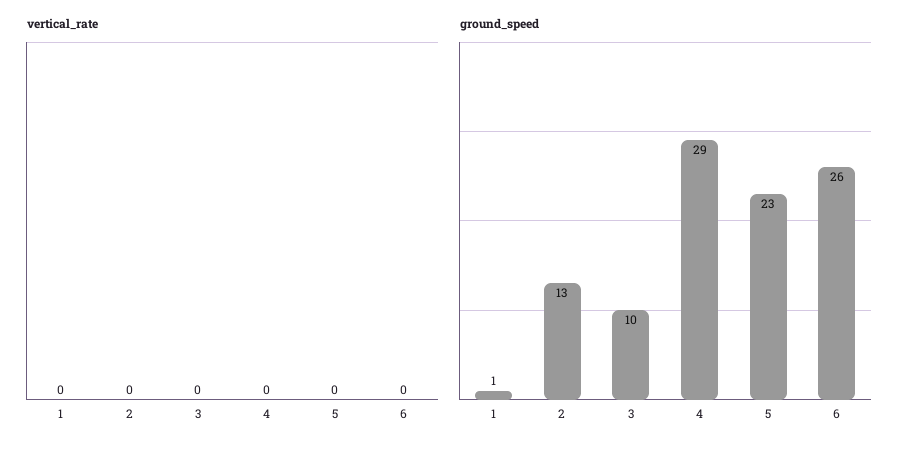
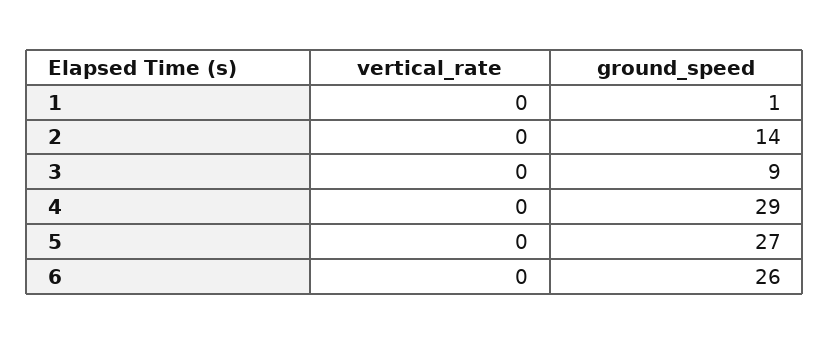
  {
    "vertical_rate": {
      "1": 0,
      "2": 0,
      "3": 0,
      "4": 0,
      "5": 0,
      "6": 0
    },
    "ground_speed": {
      "1": 1,
-     "2": 13,
+     "2": 14,
-     "3": 10,
+     "3": 9,
      "4": 29,
-     "5": 23,
+     "5": 27,
      "6": 26
    }
  }

